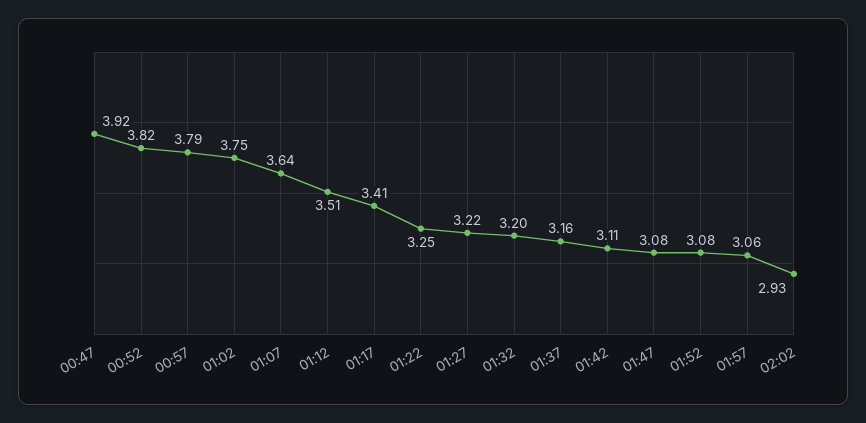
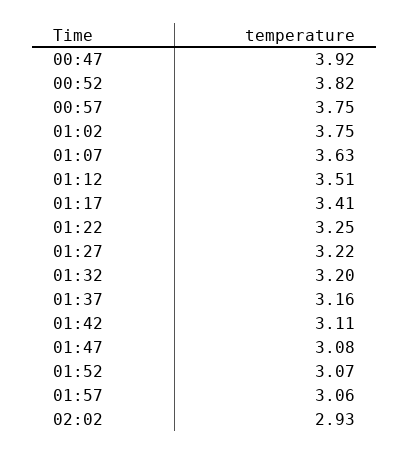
  {
    "00:47": 3.92,
    "00:52": 3.82,
-   "00:57": 3.79,
+   "00:57": 3.75,
    "01:02": 3.75,
-   "01:07": 3.64,
+   "01:07": 3.63,
    "01:12": 3.51,
    "01:17": 3.41,
    "01:22": 3.25,
    "01:27": 3.22,
    "01:32": 3.2,
    "01:37": 3.16,
    "01:42": 3.11,
    "01:47": 3.08,
-   "01:52": 3.08,
+   "01:52": 3.07,
    "01:57": 3.06,
    "02:02": 2.93
  }

